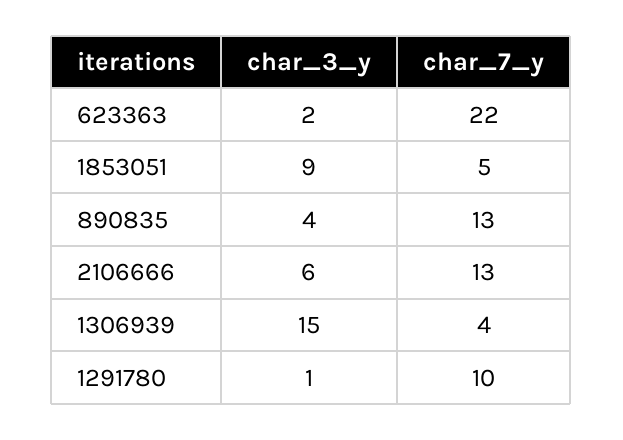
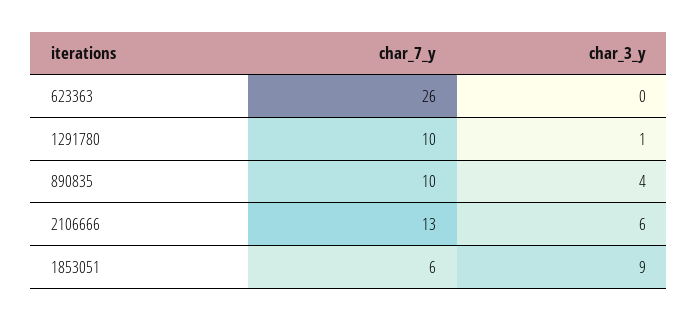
  {
    "char_3_y": {
-     "623363": 2,
+     "623363": 0,
      "1853051": 9,
      "890835": 4,
      "2106666": 6,
-     "1306939": 15,
      "1291780": 1
    },
    "char_7_y": {
-     "623363": 22,
+     "623363": 26,
-     "1853051": 5,
+     "1853051": 6,
-     "890835": 13,
+     "890835": 10,
      "2106666": 13,
-     "1306939": 4,
      "1291780": 10
    }
  }

